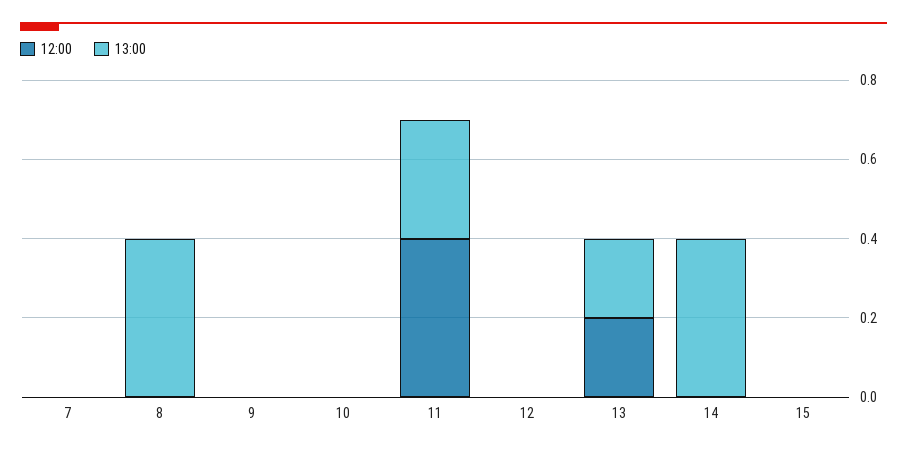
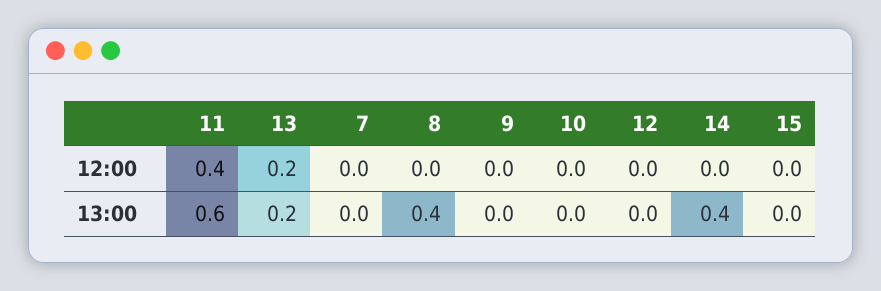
  {
    "12:00": {
      "7": 0,
      "8": 0,
      "9": 0,
      "10": 0,
      "11": 0.4,
      "12": 0,
      "13": 0.2,
      "14": 0,
      "15": 0
    },
    "13:00": {
      "7": 0,
      "8": 0.4,
      "9": 0,
      "10": 0,
-     "11": 0.3,
+     "11": 0.6,
      "12": 0,
      "13": 0.2,
      "14": 0.4,
      "15": 0
    }
  }

